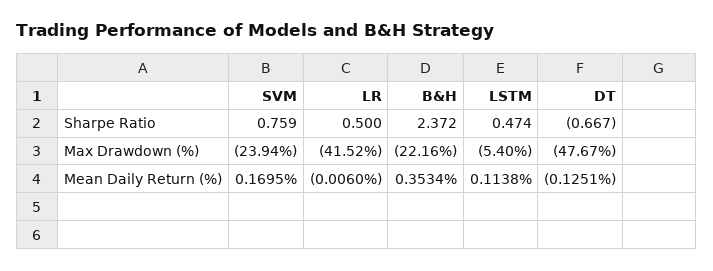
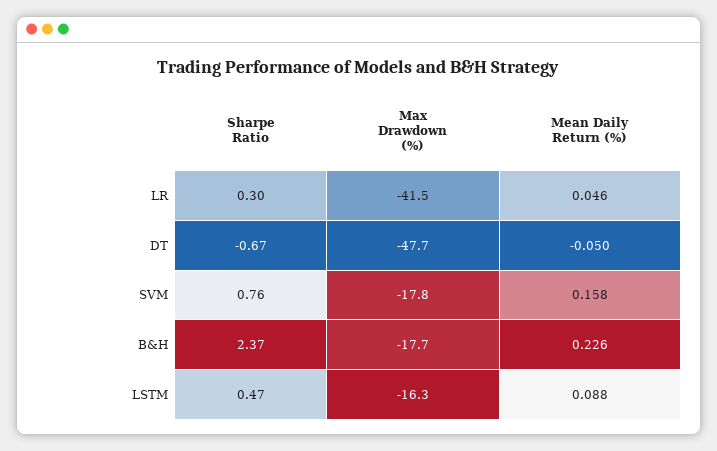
  {
    "SVM": {
      "Sharpe Ratio": 0.759,
-     "Max Drawdown (%)": -23.94,
+     "Max Drawdown (%)": -17.8,
-     "Mean Daily Return (%)": 0.1695
+     "Mean Daily Return (%)": 0.158
    },
    "LR": {
-     "Sharpe Ratio": 0.5,
+     "Sharpe Ratio": 0.3,
      "Max Drawdown (%)": -41.52,
-     "Mean Daily Return (%)": -0.006
+     "Mean Daily Return (%)": 0.046
    },
    "B&H": {
      "Sharpe Ratio": 2.372,
-     "Max Drawdown (%)": -22.16,
+     "Max Drawdown (%)": -17.7,
-     "Mean Daily Return (%)": 0.3534
+     "Mean Daily Return (%)": 0.226
    },
    "LSTM": {
      "Sharpe Ratio": 0.474,
-     "Max Drawdown (%)": -5.4,
+     "Max Drawdown (%)": -16.3,
-     "Mean Daily Return (%)": 0.1138
+     "Mean Daily Return (%)": 0.088
    },
    "DT": {
      "Sharpe Ratio": -0.667,
      "Max Drawdown (%)": -47.67,
-     "Mean Daily Return (%)": -0.1251
+     "Mean Daily Return (%)": -0.05
    }
  }

